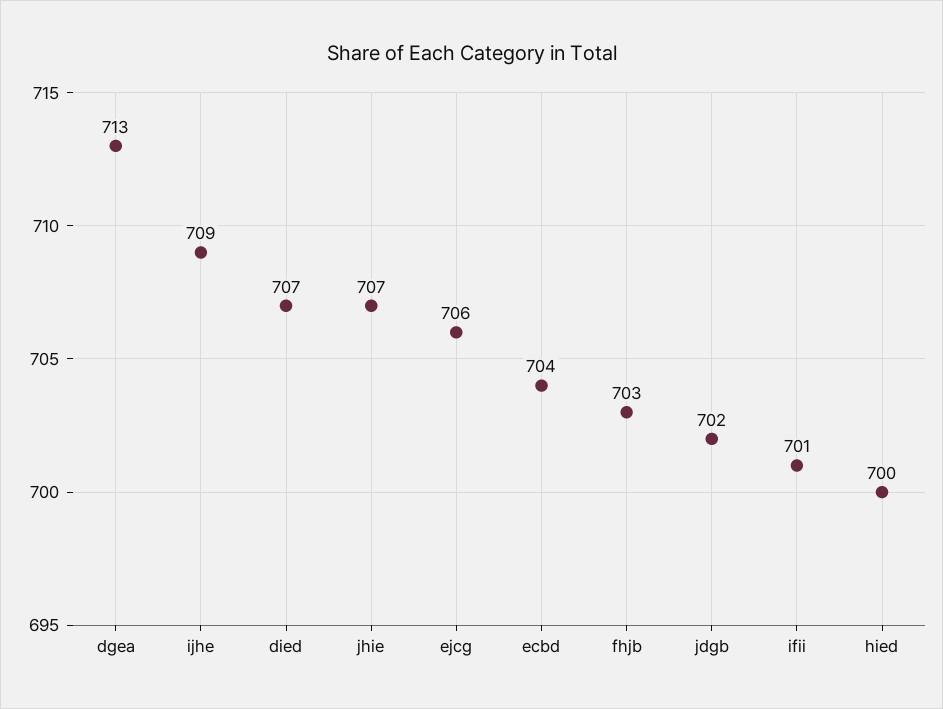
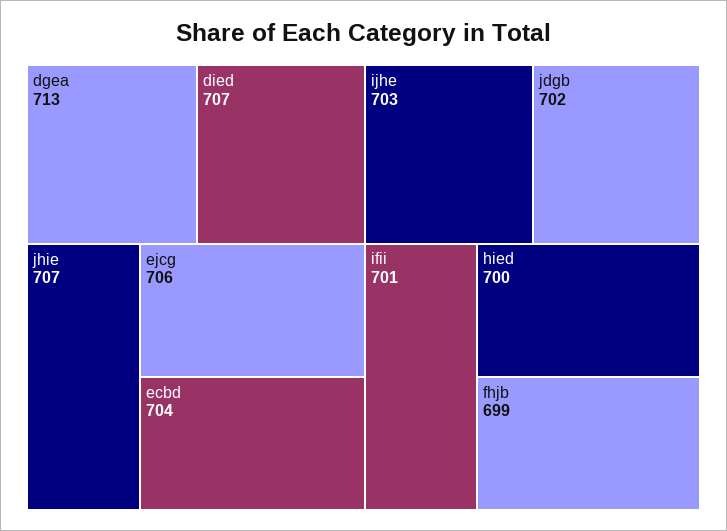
  {
    "dgea": 713,
-   "ijhe": 709,
+   "ijhe": 703,
    "died": 707,
    "jhie": 707,
    "ejcg": 706,
    "ecbd": 704,
-   "fhjb": 703,
+   "fhjb": 699,
    "jdgb": 702,
    "ifii": 701,
    "hied": 700
  }

